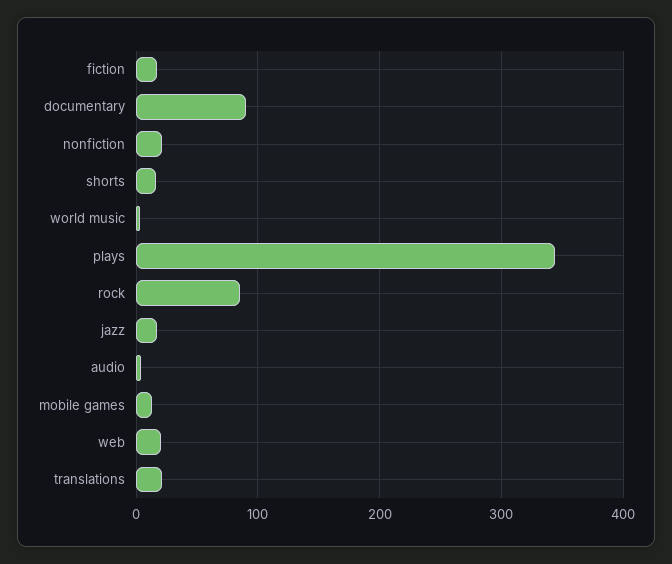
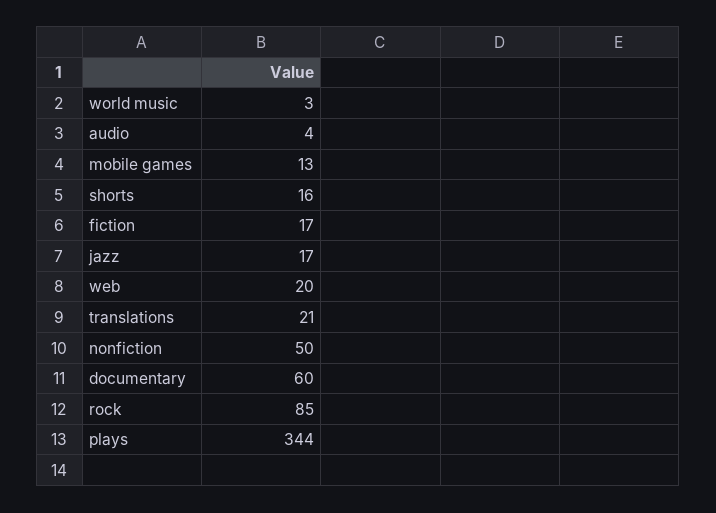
  {
    "fiction": 17,
-   "documentary": 90,
+   "documentary": 60,
-   "nonfiction": 20,
+   "nonfiction": 50,
    "shorts": 16,
    "world music": 3,
    "plays": 344,
    "rock": 85,
    "jazz": 17,
    "audio": 4,
    "mobile games": 13,
    "web": 20,
    "translations": 21
  }

